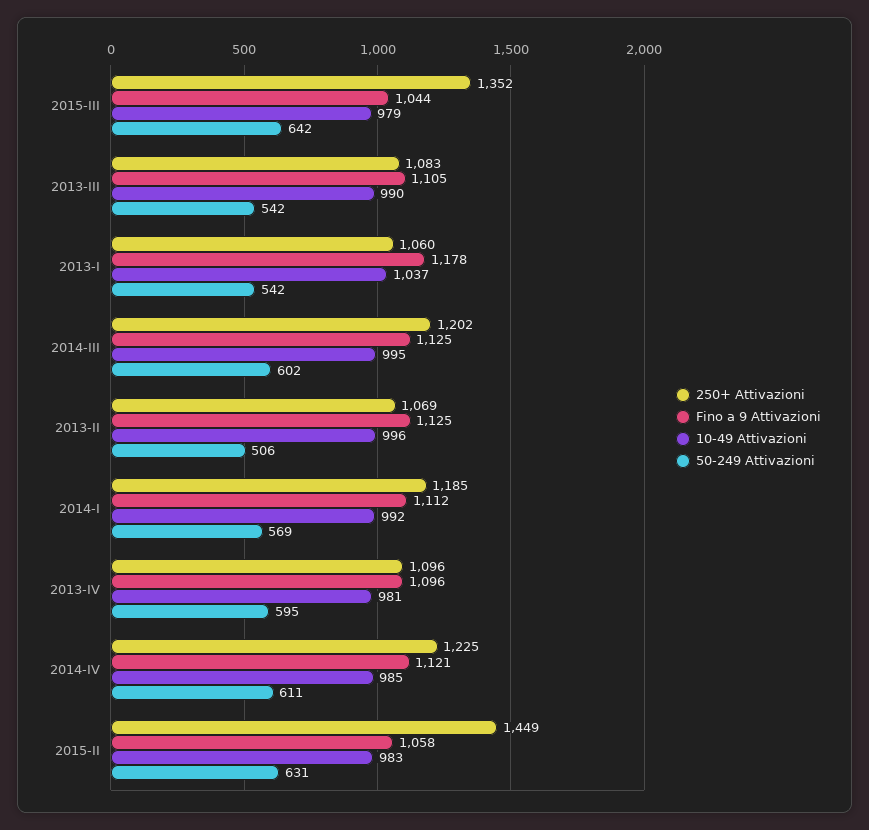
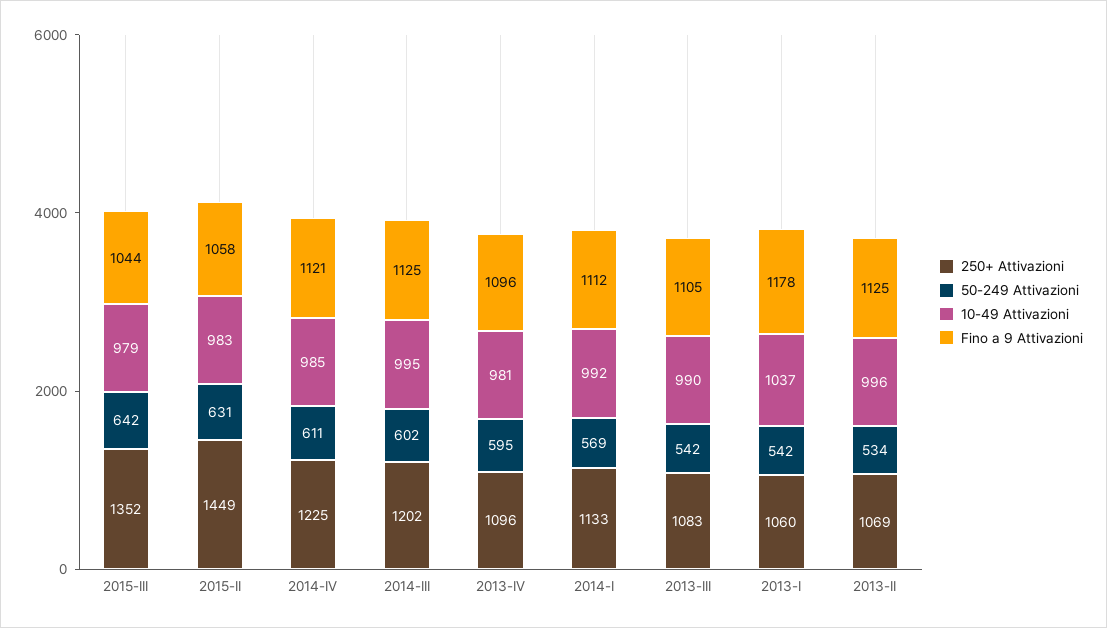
  {
    "250+ Attivazioni": {
      "2015-III": 1352,
      "2013-III": 1083,
      "2013-I": 1060,
      "2014-III": 1202,
      "2013-II": 1069,
-     "2014-I": 1185,
+     "2014-I": 1133,
      "2013-IV": 1096,
      "2014-IV": 1225,
      "2015-II": 1449
    },
    "Fino a 9 Attivazioni": {
      "2015-III": 1044,
      "2013-III": 1105,
      "2013-I": 1178,
      "2014-III": 1125,
      "2013-II": 1125,
      "2014-I": 1112,
      "2013-IV": 1096,
      "2014-IV": 1121,
      "2015-II": 1058
    },
    "10-49 Attivazioni": {
      "2015-III": 979,
      "2013-III": 990,
      "2013-I": 1037,
      "2014-III": 995,
      "2013-II": 996,
      "2014-I": 992,
      "2013-IV": 981,
      "2014-IV": 985,
      "2015-II": 983
    },
    "50-249 Attivazioni": {
      "2015-III": 642,
      "2013-III": 542,
      "2013-I": 542,
      "2014-III": 602,
-     "2013-II": 506,
+     "2013-II": 534,
      "2014-I": 569,
      "2013-IV": 595,
      "2014-IV": 611,
      "2015-II": 631
    }
  }

